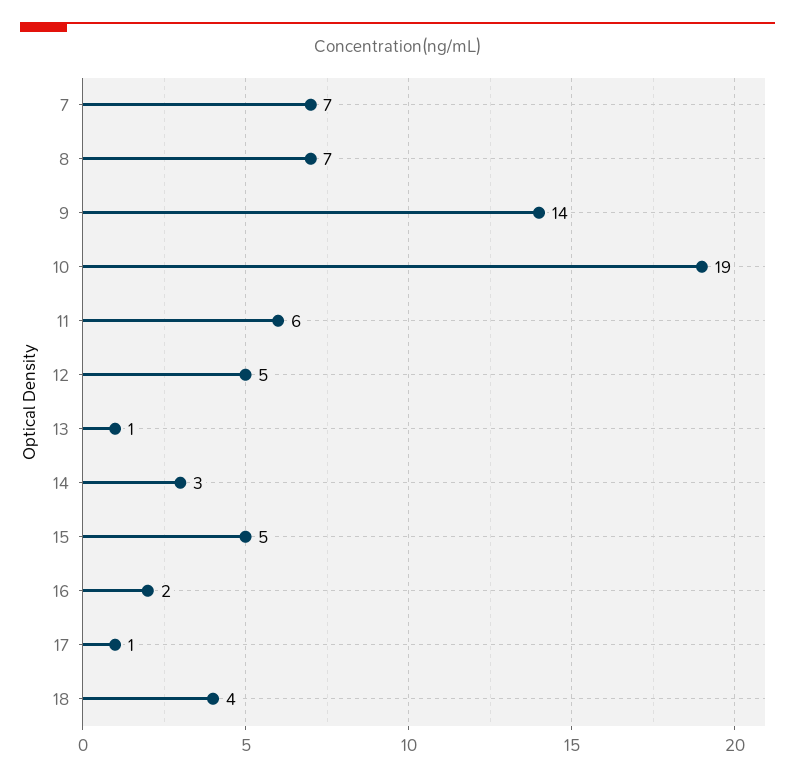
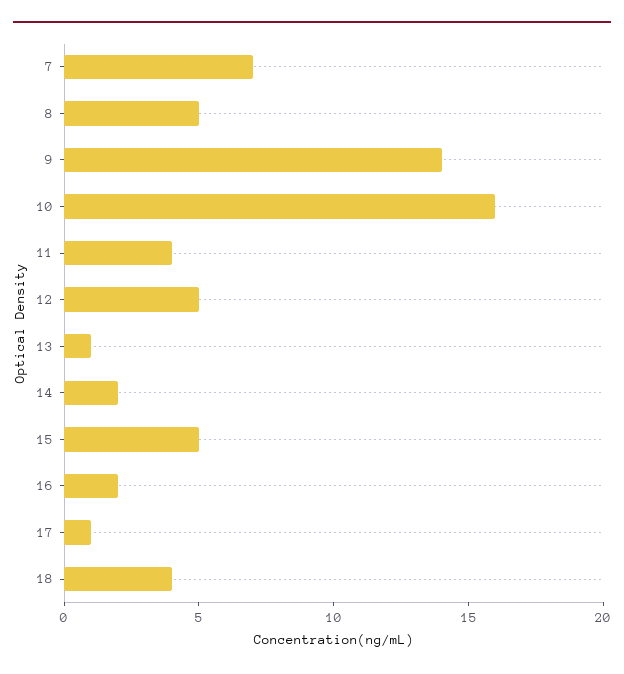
  {
    "7": 7,
-   "8": 7,
+   "8": 5,
    "9": 14,
-   "10": 19,
+   "10": 16,
-   "11": 6,
+   "11": 4,
    "12": 5,
    "13": 1,
-   "14": 3,
+   "14": 2,
    "15": 5,
    "16": 2,
    "17": 1,
    "18": 4
  }

